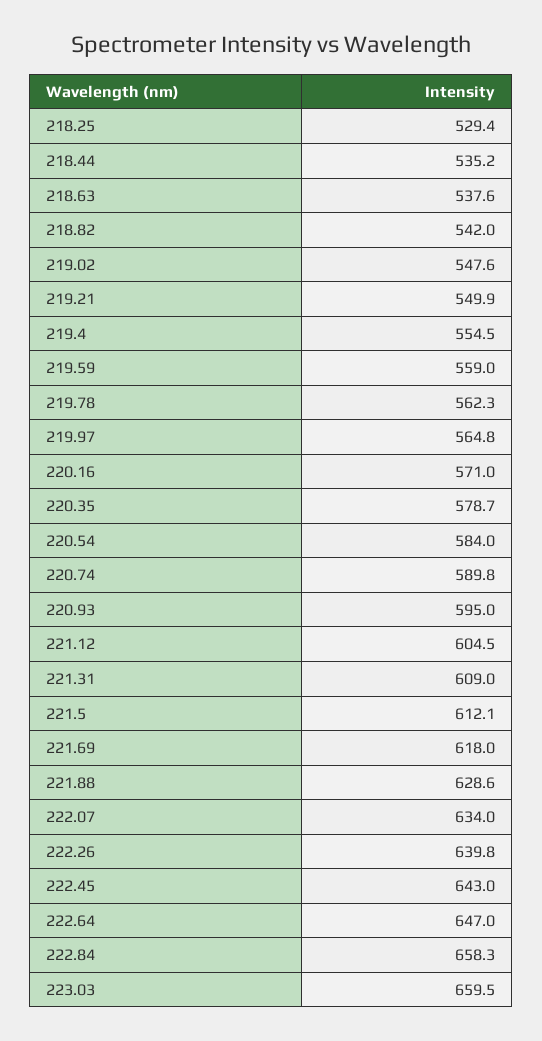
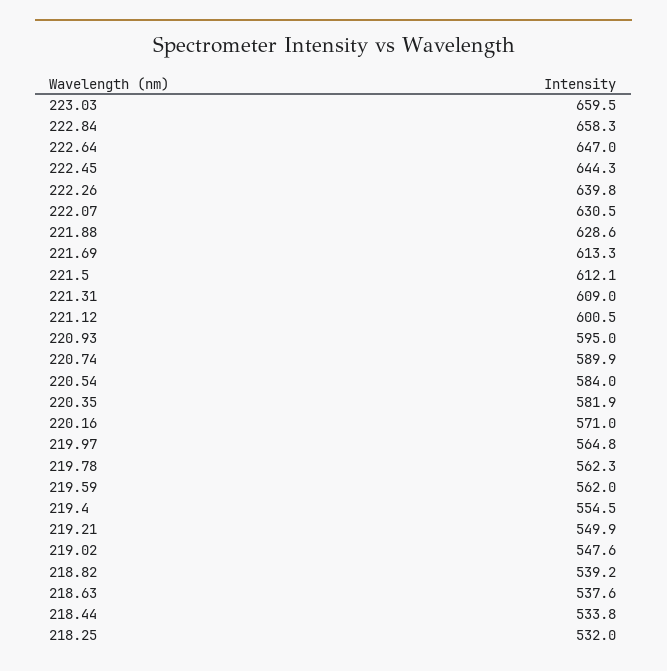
  {
-   "218.25": 529.4,
+   "218.25": 532,
-   "218.44": 535.2,
+   "218.44": 533.8,
    "218.63": 537.6,
-   "218.82": 542,
+   "218.82": 539.2,
    "219.02": 547.6,
    "219.21": 549.9,
    "219.4": 554.5,
-   "219.59": 559,
+   "219.59": 562,
    "219.78": 562.3,
    "219.97": 564.8,
    "220.16": 571,
-   "220.35": 578.7,
+   "220.35": 581.9,
    "220.54": 584,
-   "220.74": 589.8,
+   "220.74": 589.9,
    "220.93": 595,
-   "221.12": 604.5,
+   "221.12": 600.5,
    "221.31": 609,
    "221.5": 612.1,
-   "221.69": 618,
+   "221.69": 613.3,
    "221.88": 628.6,
-   "222.07": 634,
+   "222.07": 630.5,
    "222.26": 639.8,
-   "222.45": 643,
+   "222.45": 644.3,
    "222.64": 647,
    "222.84": 658.3,
    "223.03": 659.5
  }

